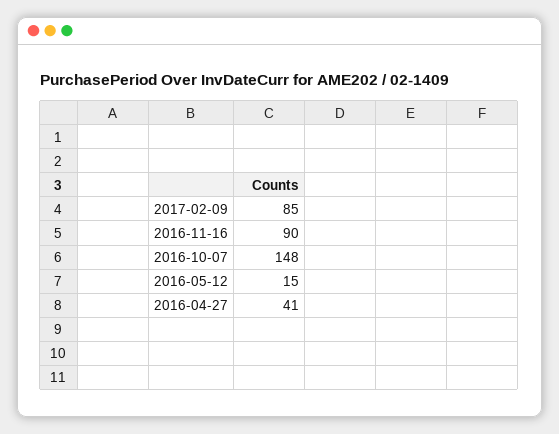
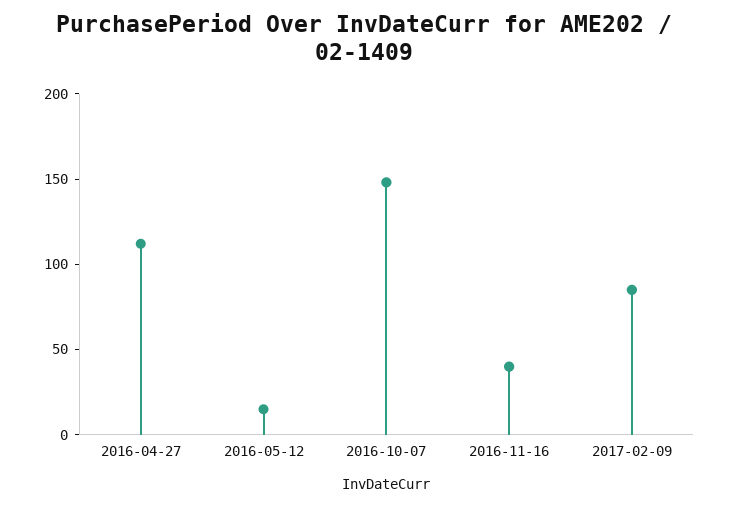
  {
    "2017-02-09": 85,
-   "2016-11-16": 90,
+   "2016-11-16": 40,
    "2016-10-07": 148,
    "2016-05-12": 15,
-   "2016-04-27": 41
+   "2016-04-27": 110
  }

